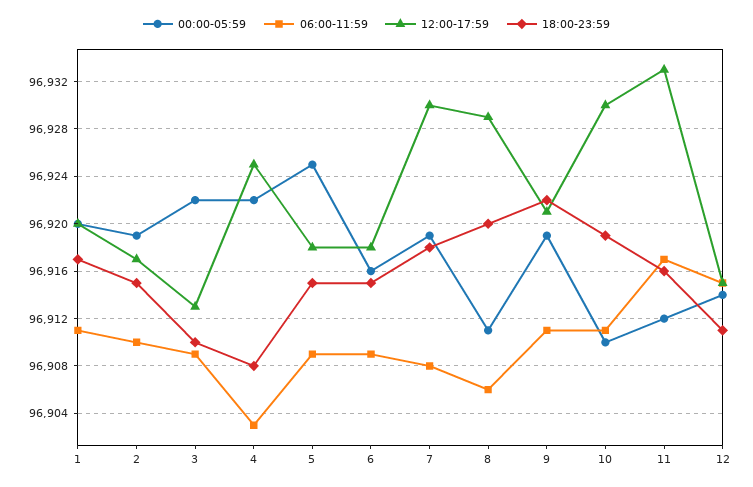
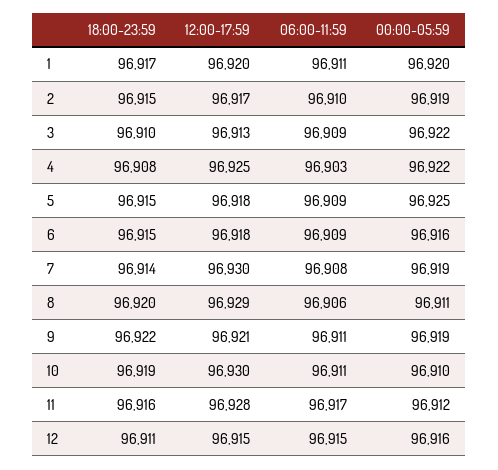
  {
    "00:00-05:59": {
      "1": 96920,
      "2": 96919,
      "3": 96922,
      "4": 96922,
      "5": 96925,
      "6": 96916,
      "7": 96919,
      "8": 96911,
      "9": 96919,
      "10": 96910,
      "11": 96912,
-     "12": 96914
+     "12": 96916
    },
    "06:00-11:59": {
      "1": 96911,
      "2": 96910,
      "3": 96909,
      "4": 96903,
      "5": 96909,
      "6": 96909,
      "7": 96908,
      "8": 96906,
      "9": 96911,
      "10": 96911,
      "11": 96917,
      "12": 96915
    },
    "12:00-17:59": {
      "1": 96920,
      "2": 96917,
      "3": 96913,
      "4": 96925,
      "5": 96918,
      "6": 96918,
      "7": 96930,
      "8": 96929,
      "9": 96921,
      "10": 96930,
-     "11": 96933,
+     "11": 96928,
      "12": 96915
    },
    "18:00-23:59": {
      "1": 96917,
      "2": 96915,
      "3": 96910,
      "4": 96908,
      "5": 96915,
      "6": 96915,
-     "7": 96918,
+     "7": 96914,
      "8": 96920,
      "9": 96922,
      "10": 96919,
      "11": 96916,
      "12": 96911
    }
  }

